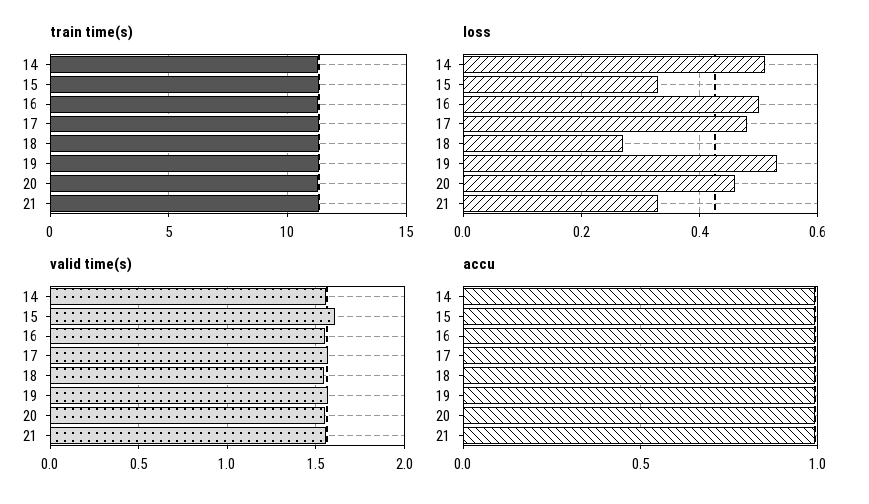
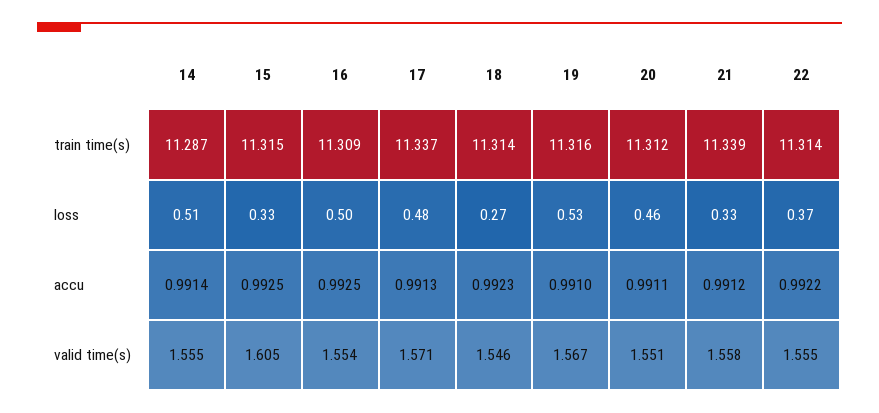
  {
    "train time(s)": {
      "14": 11.287,
      "15": 11.315,
      "16": 11.309,
      "17": 11.337,
      "18": 11.314,
      "19": 11.316,
      "20": 11.312,
-     "21": 11.339
+     "21": 11.339,
+     "22": 11.314
    },
    "loss": {
      "14": 0.51,
      "15": 0.33,
      "16": 0.5,
      "17": 0.48,
      "18": 0.27,
      "19": 0.53,
      "20": 0.46,
-     "21": 0.33
+     "21": 0.33,
+     "22": 0.37
    },
    "valid time(s)": {
      "14": 1.555,
      "15": 1.605,
      "16": 1.554,
      "17": 1.571,
      "18": 1.546,
      "19": 1.567,
      "20": 1.551,
-     "21": 1.558
+     "21": 1.558,
+     "22": 1.555
    },
    "accu": {
      "14": 0.9914,
      "15": 0.9925,
      "16": 0.9925,
      "17": 0.9913,
      "18": 0.9923,
      "19": 0.991,
      "20": 0.9911,
-     "21": 0.9912
+     "21": 0.9912,
+     "22": 0.9922
    }
  }

